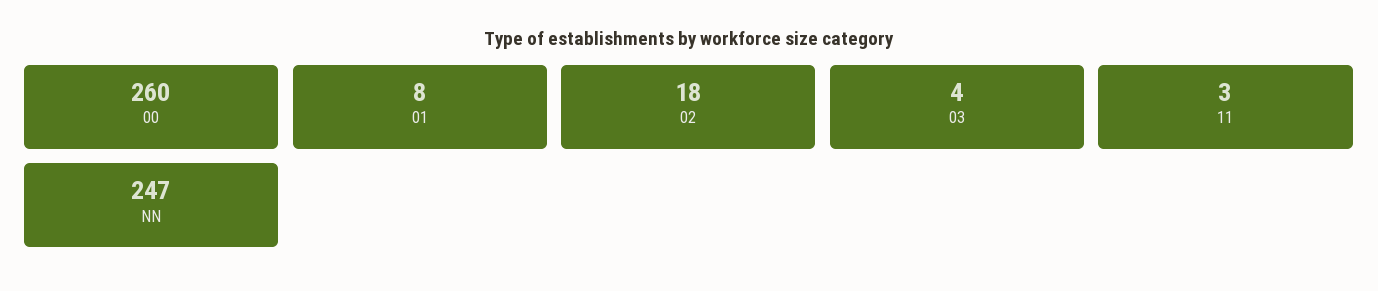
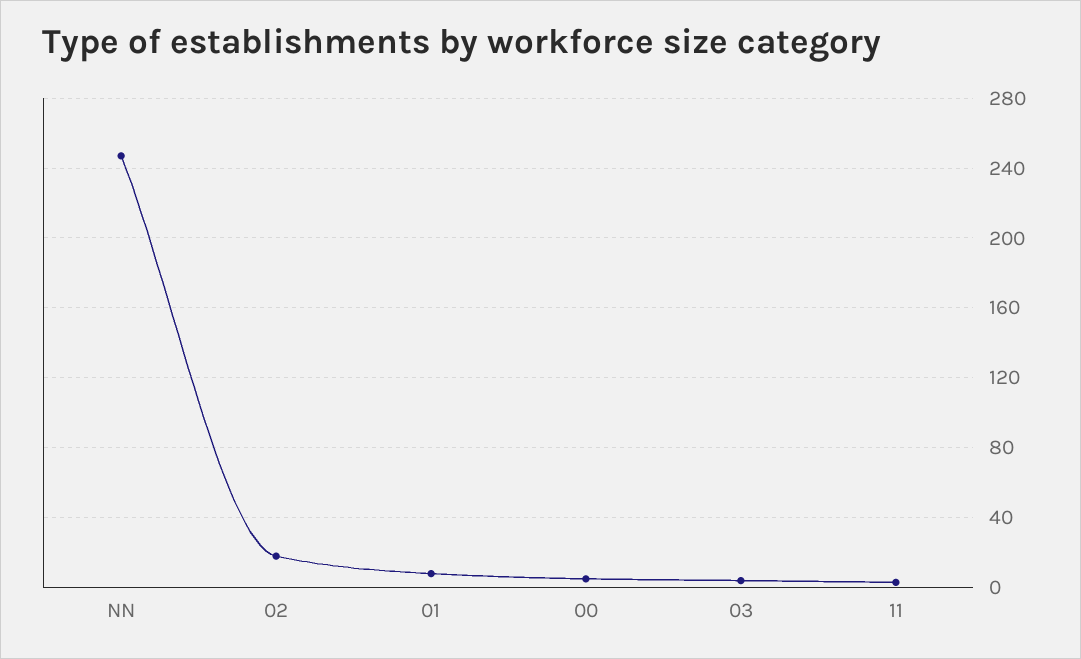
  {
-   "00": 260,
+   "00": 5,
    "01": 8,
    "02": 18,
    "03": 4,
    "11": 3,
    "NN": 247
  }

